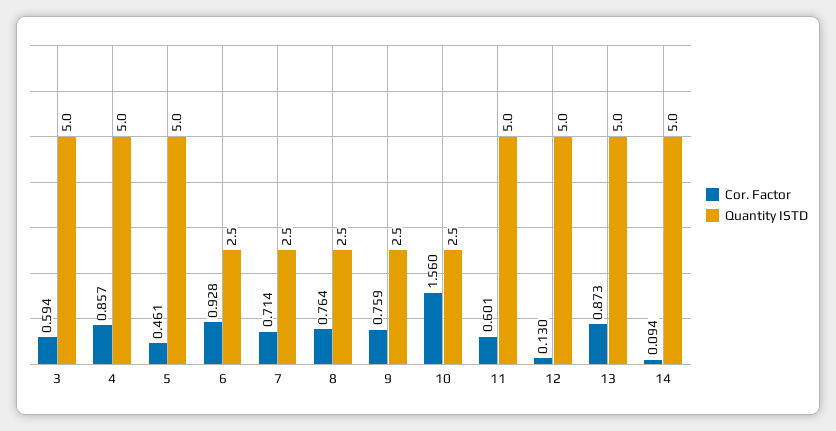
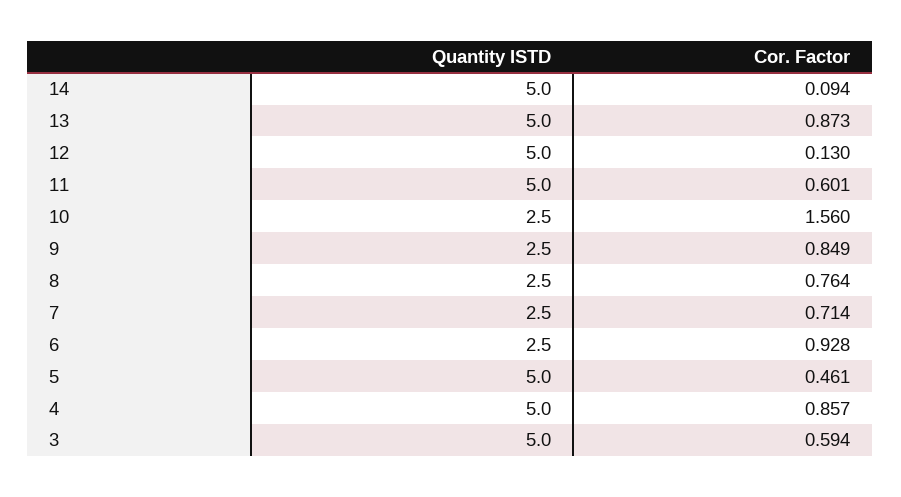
  {
    "Cor. Factor": {
      "3": 0.594,
      "4": 0.857,
      "5": 0.461,
      "6": 0.928,
      "7": 0.714,
      "8": 0.764,
-     "9": 0.759,
+     "9": 0.849,
      "10": 1.56,
      "11": 0.601,
      "12": 0.13,
      "13": 0.873,
      "14": 0.094
    },
    "Quantity ISTD": {
      "3": 5,
      "4": 5,
      "5": 5,
      "6": 2.5,
      "7": 2.5,
      "8": 2.5,
      "9": 2.5,
      "10": 2.5,
      "11": 5,
      "12": 5,
      "13": 5,
      "14": 5
    }
  }

